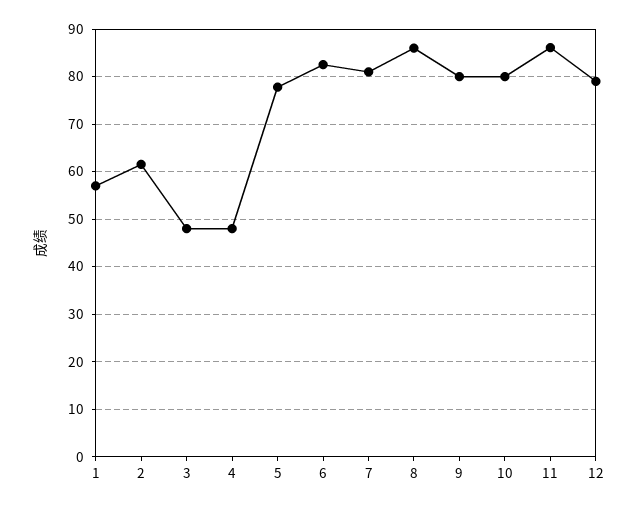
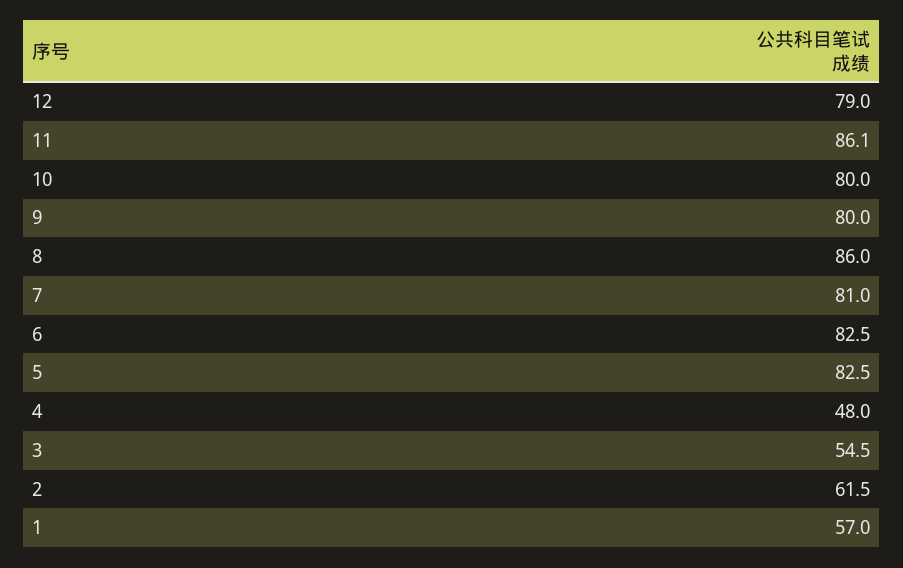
  {
    "1": 57,
    "2": 61.5,
-   "3": 48,
+   "3": 54.5,
    "4": 48,
-   "5": 78,
+   "5": 82.5,
    "6": 82.5,
    "7": 81,
    "8": 86,
    "9": 80,
    "10": 80,
    "11": 86.1,
    "12": 79
  }

